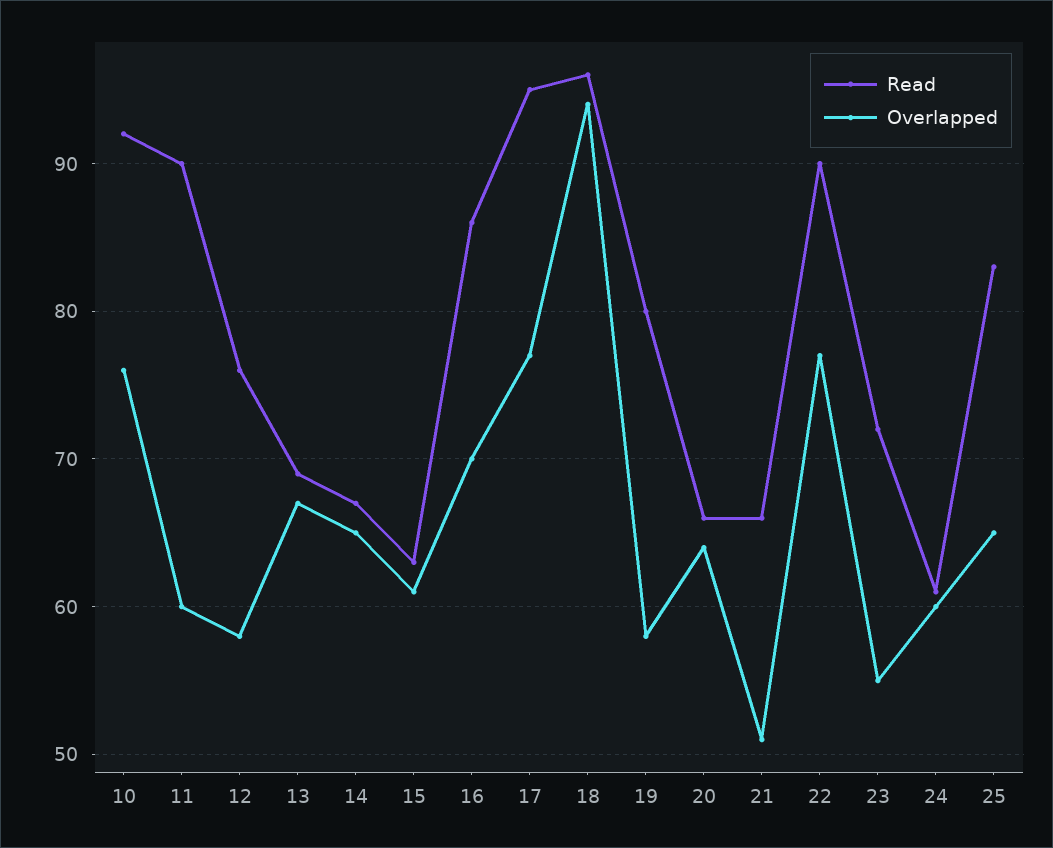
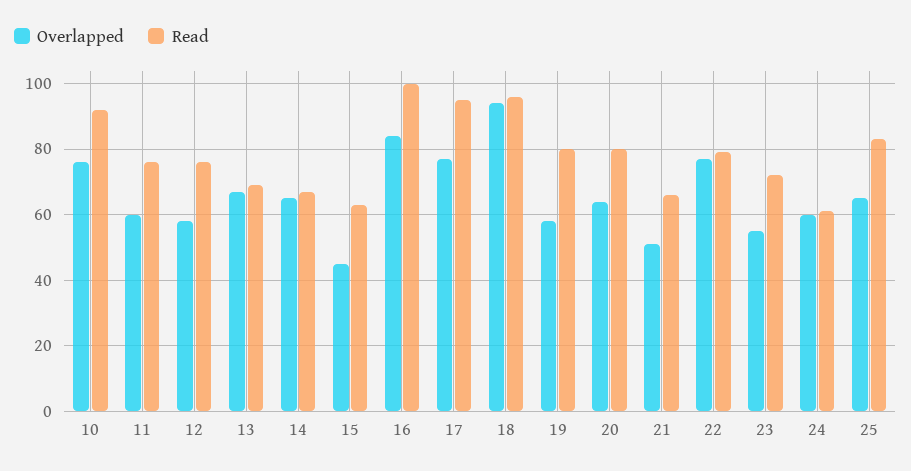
  {
    "Read": {
      "10": 92,
-     "11": 90,
+     "11": 75,
      "12": 76,
      "13": 69,
      "14": 67,
      "15": 63,
-     "16": 86,
+     "16": 100,
      "17": 95,
      "18": 96,
      "19": 80,
-     "20": 66,
+     "20": 80,
      "21": 66,
-     "22": 90,
+     "22": 80,
      "23": 72,
      "24": 61,
      "25": 83
    },
    "Overlapped": {
      "10": 76,
      "11": 60,
      "12": 58,
      "13": 67,
      "14": 65,
-     "15": 61,
+     "15": 45,
-     "16": 70,
+     "16": 85,
      "17": 77,
      "18": 94,
      "19": 58,
      "20": 64,
      "21": 51,
      "22": 77,
      "23": 55,
      "24": 60,
      "25": 65
    }
  }

